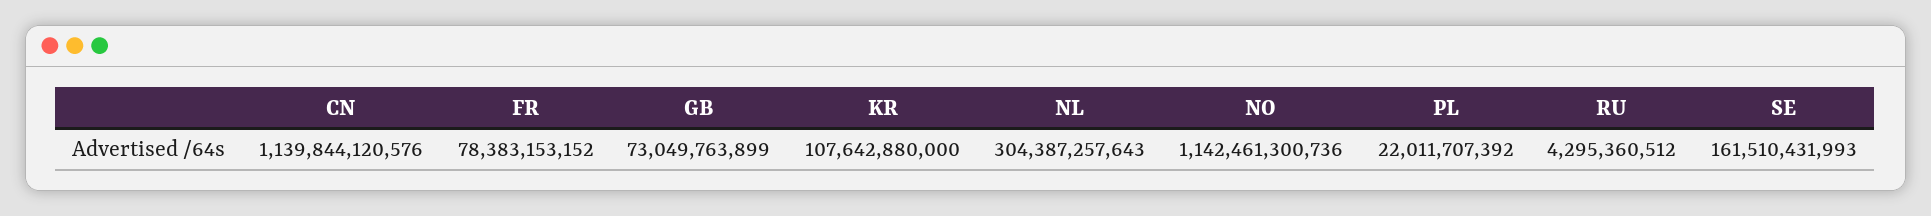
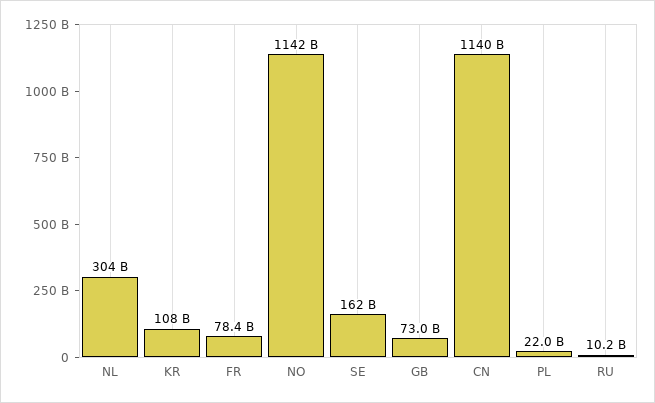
  {
    "CN": 1139844120576,
    "FR": 78383153152,
    "GB": 73049763899,
    "KR": 107642880000,
    "NL": 304387257643,
    "NO": 1142461300736,
    "PL": 22011707392,
-   "RU": 4295360512,
+   "RU": 10200000000,
    "SE": 161510431993
  }

